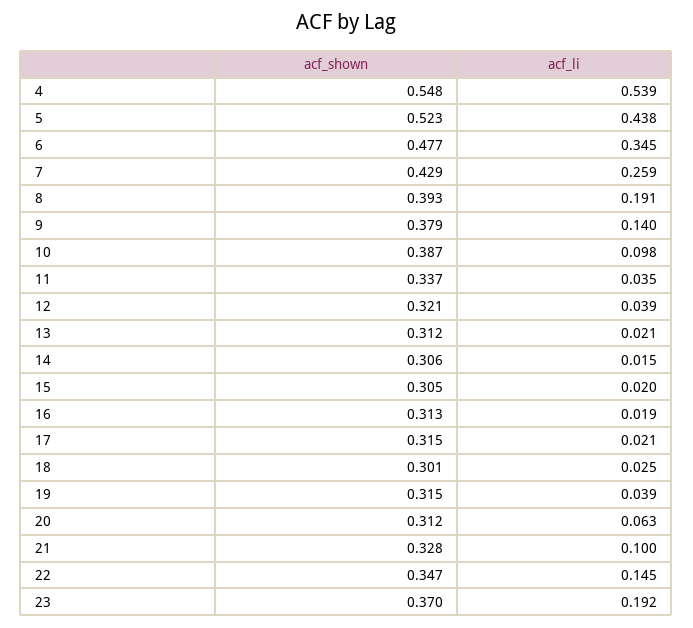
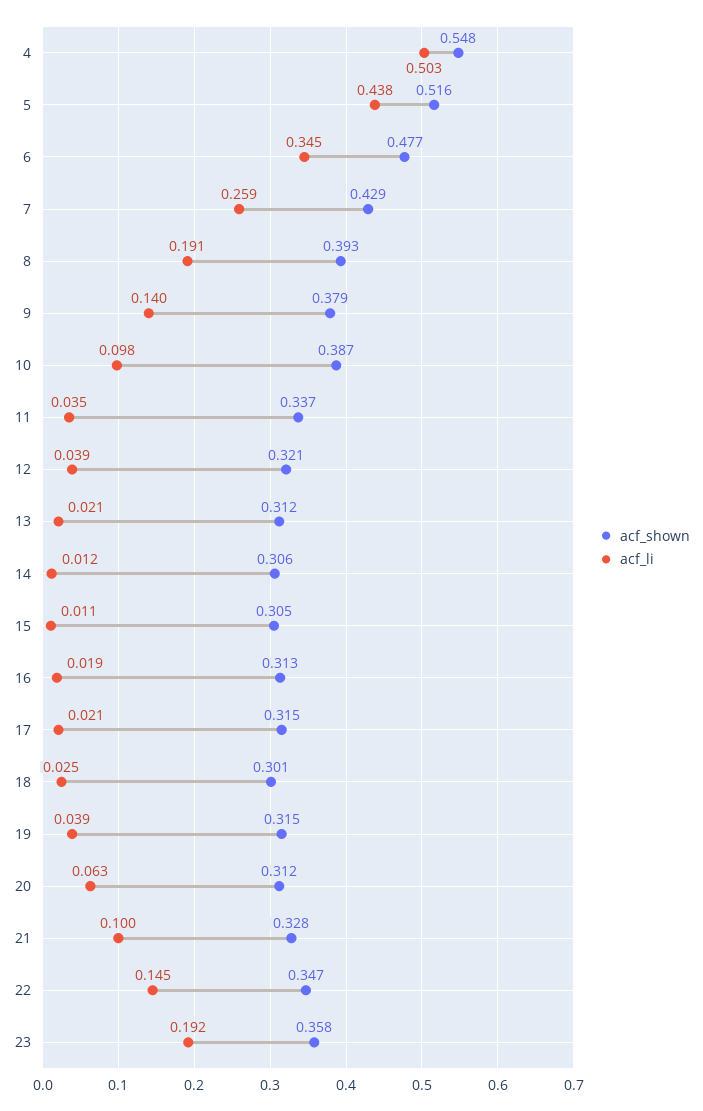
  {
    "acf_shown": {
      "4": 0.548,
-     "5": 0.523,
+     "5": 0.516,
      "6": 0.477,
      "7": 0.429,
      "8": 0.393,
      "9": 0.379,
      "10": 0.387,
      "11": 0.337,
      "12": 0.321,
      "13": 0.312,
      "14": 0.306,
      "15": 0.305,
      "16": 0.313,
      "17": 0.315,
      "18": 0.301,
      "19": 0.315,
      "20": 0.312,
      "21": 0.328,
      "22": 0.347,
-     "23": 0.37
+     "23": 0.358
    },
    "acf_li": {
-     "4": 0.539,
+     "4": 0.503,
      "5": 0.438,
      "6": 0.345,
      "7": 0.259,
      "8": 0.191,
      "9": 0.14,
      "10": 0.098,
      "11": 0.035,
      "12": 0.039,
      "13": 0.021,
-     "14": 0.015,
+     "14": 0.012,
-     "15": 0.02,
+     "15": 0.011,
      "16": 0.019,
      "17": 0.021,
      "18": 0.025,
      "19": 0.039,
      "20": 0.063,
      "21": 0.1,
      "22": 0.145,
      "23": 0.192
    }
  }

